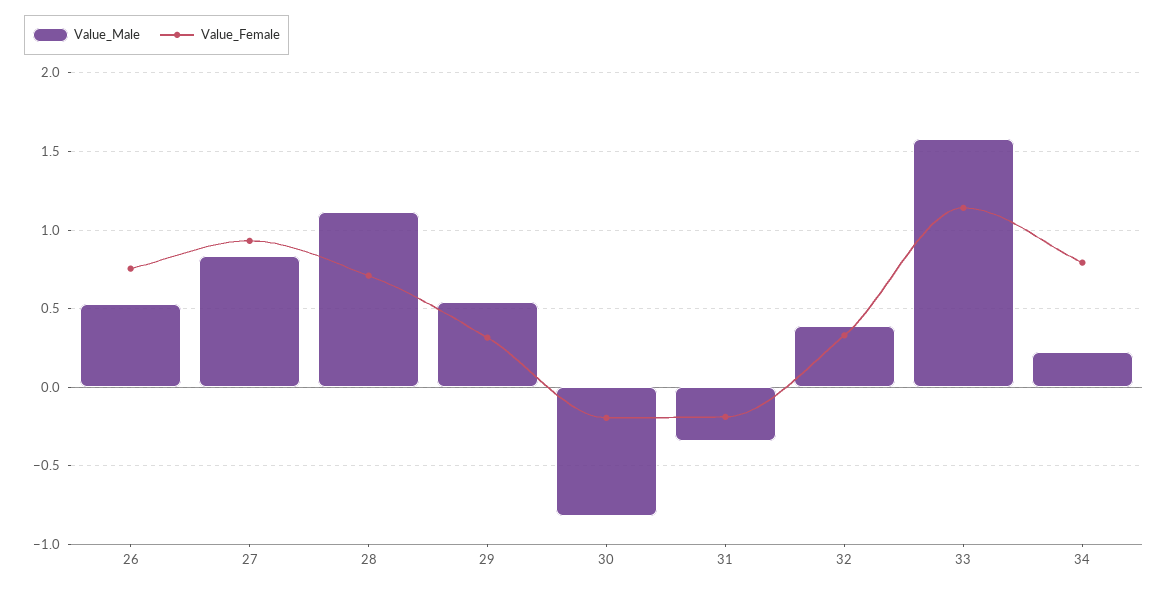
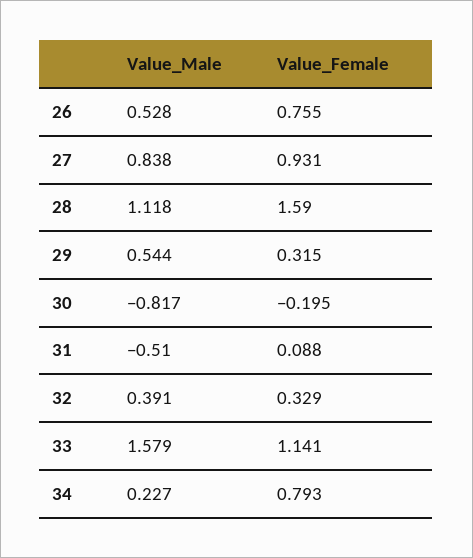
  {
    "Value_Male": {
      "26": 0.528,
      "27": 0.838,
      "28": 1.118,
      "29": 0.544,
      "30": -0.817,
-     "31": -0.35,
+     "31": -0.51,
      "32": 0.391,
      "33": 1.579,
      "34": 0.227
    },
    "Value_Female": {
      "26": 0.755,
      "27": 0.931,
-     "28": 0.7,
+     "28": 1.59,
      "29": 0.315,
      "30": -0.195,
-     "31": -0.2,
+     "31": 0.088,
      "32": 0.329,
      "33": 1.141,
      "34": 0.793
    }
  }

